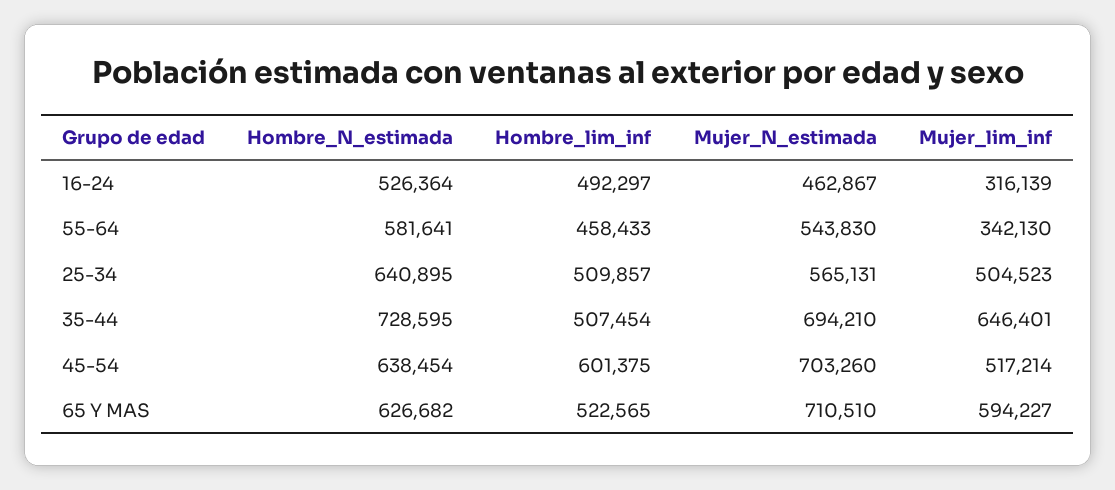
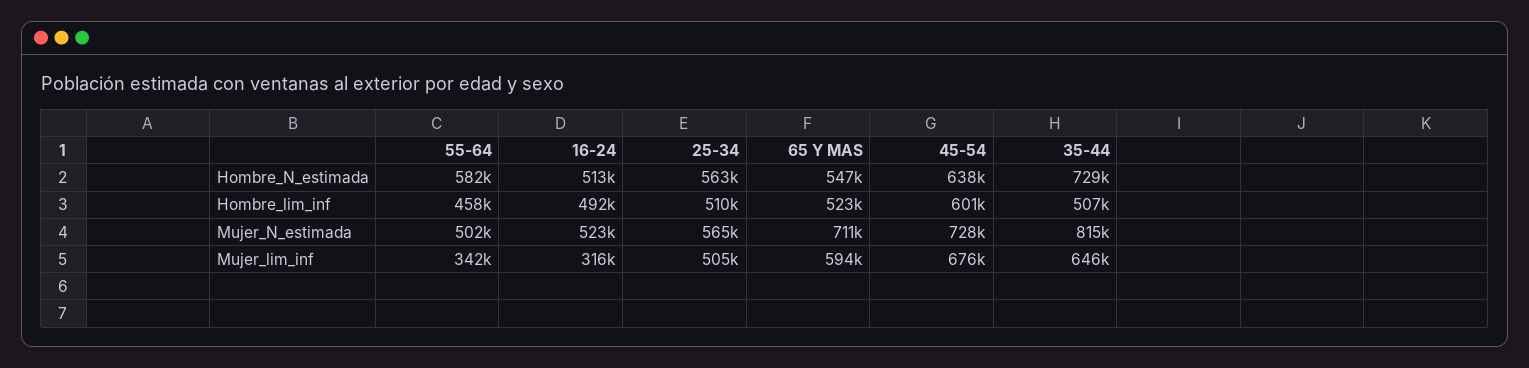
  {
    "Hombre_N_estimada": {
-     "16-24": 526364,
+     "16-24": 513000,
      "55-64": 581641,
-     "25-34": 640895,
+     "25-34": 563000,
      "35-44": 728595,
      "45-54": 638454,
-     "65 Y MAS": 626682
+     "65 Y MAS": 547000
    },
    "Hombre_lim_inf": {
      "16-24": 492297,
      "55-64": 458433,
      "25-34": 509857,
      "35-44": 507454,
      "45-54": 601375,
      "65 Y MAS": 522565
    },
    "Mujer_N_estimada": {
-     "16-24": 462867,
+     "16-24": 523000,
-     "55-64": 543830,
+     "55-64": 502000,
      "25-34": 565131,
-     "35-44": 694210,
+     "35-44": 815000,
-     "45-54": 703260,
+     "45-54": 728000,
      "65 Y MAS": 710510
    },
    "Mujer_lim_inf": {
      "16-24": 316139,
      "55-64": 342130,
      "25-34": 504523,
      "35-44": 646401,
-     "45-54": 517214,
+     "45-54": 676000,
      "65 Y MAS": 594227
    }
  }

